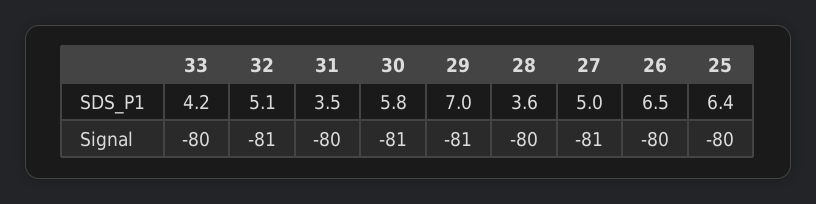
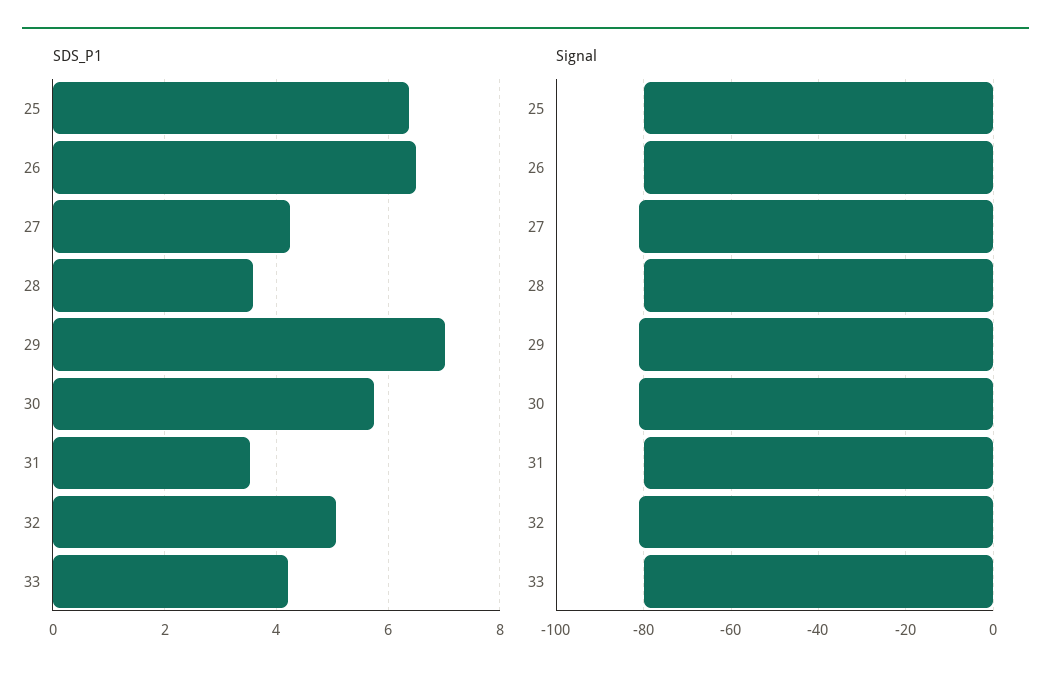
  {
    "SDS_P1": {
      "33": 4.2,
      "32": 5.1,
      "31": 3.5,
      "30": 5.8,
      "29": 7,
      "28": 3.6,
-     "27": 5,
+     "27": 4.2,
      "26": 6.5,
      "25": 6.4
    },
    "Signal": {
      "33": -80,
      "32": -81,
      "31": -80,
      "30": -81,
      "29": -81,
      "28": -80,
      "27": -81,
      "26": -80,
      "25": -80
    }
  }

